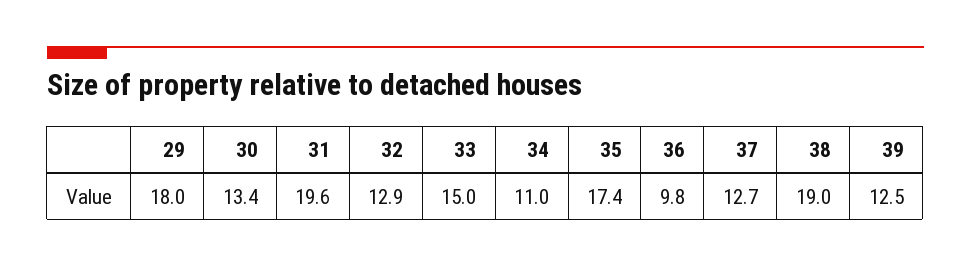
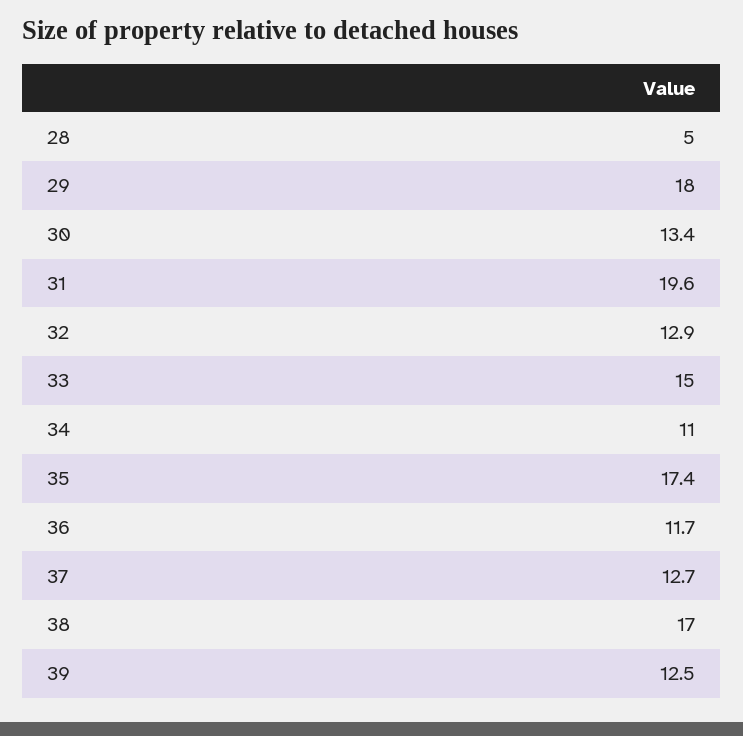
  {
    "29": 18,
    "30": 13.4,
    "31": 19.6,
    "32": 12.9,
    "33": 15,
    "34": 11,
    "35": 17.4,
-   "36": 9.8,
+   "36": 11.7,
    "37": 12.7,
-   "38": 19,
+   "38": 17,
-   "39": 12.5
+   "39": 12.5,
+   "28": 5
  }

